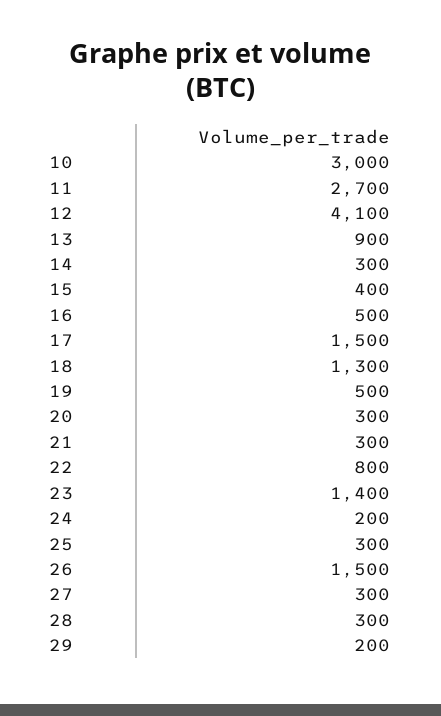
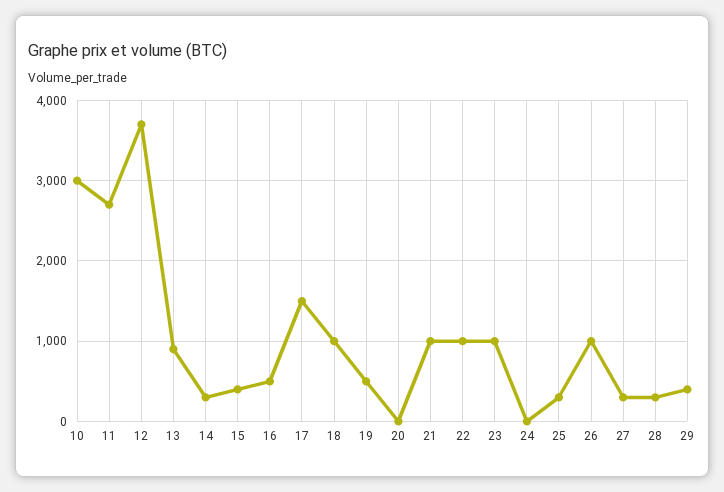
  {
    "10": 3000,
    "11": 2700,
-   "12": 4100,
+   "12": 3700,
    "13": 900,
    "14": 300,
    "15": 400,
    "16": 500,
    "17": 1500,
-   "18": 1300,
+   "18": 1000,
    "19": 500,
-   "20": 300,
+   "20": 0,
-   "21": 300,
+   "21": 1000,
-   "22": 800,
+   "22": 1000,
-   "23": 1400,
+   "23": 1000,
-   "24": 200,
+   "24": 0,
    "25": 300,
-   "26": 1500,
+   "26": 1000,
    "27": 300,
    "28": 300,
-   "29": 200
+   "29": 400
  }

